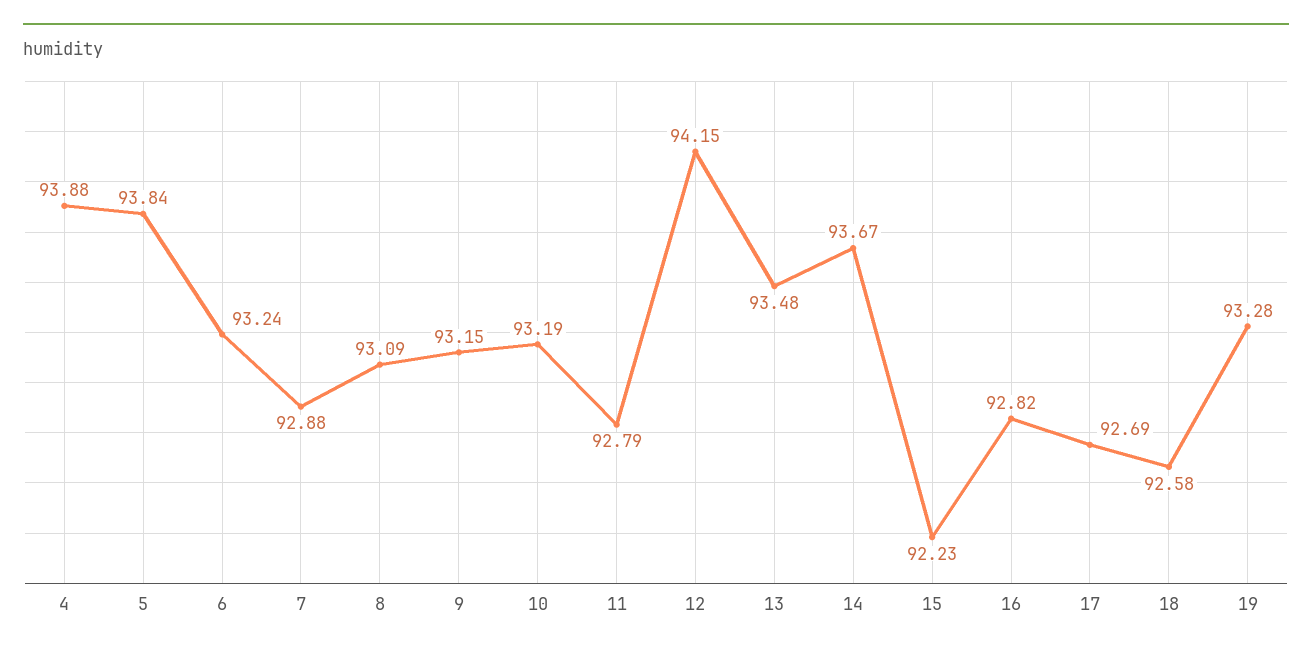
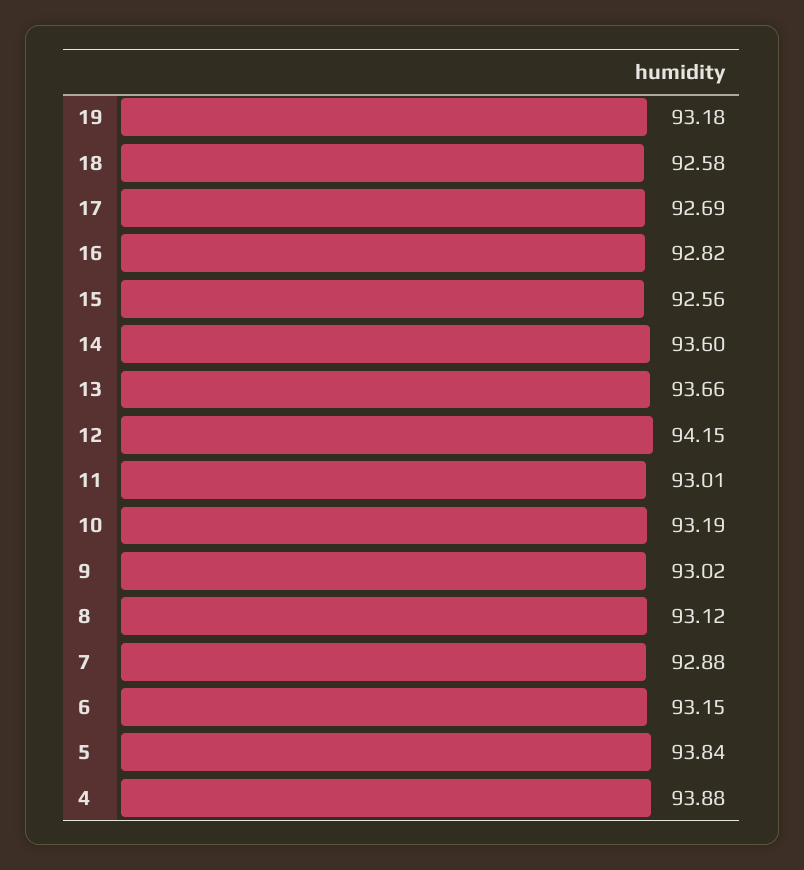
  {
    "4": 93.88,
    "5": 93.84,
-   "6": 93.24,
+   "6": 93.15,
    "7": 92.88,
-   "8": 93.09,
+   "8": 93.12,
-   "9": 93.15,
+   "9": 93.02,
    "10": 93.19,
-   "11": 92.79,
+   "11": 93.01,
    "12": 94.15,
-   "13": 93.48,
+   "13": 93.66,
-   "14": 93.67,
+   "14": 93.6,
-   "15": 92.23,
+   "15": 92.56,
    "16": 92.82,
    "17": 92.69,
    "18": 92.58,
-   "19": 93.28
+   "19": 93.18
  }

